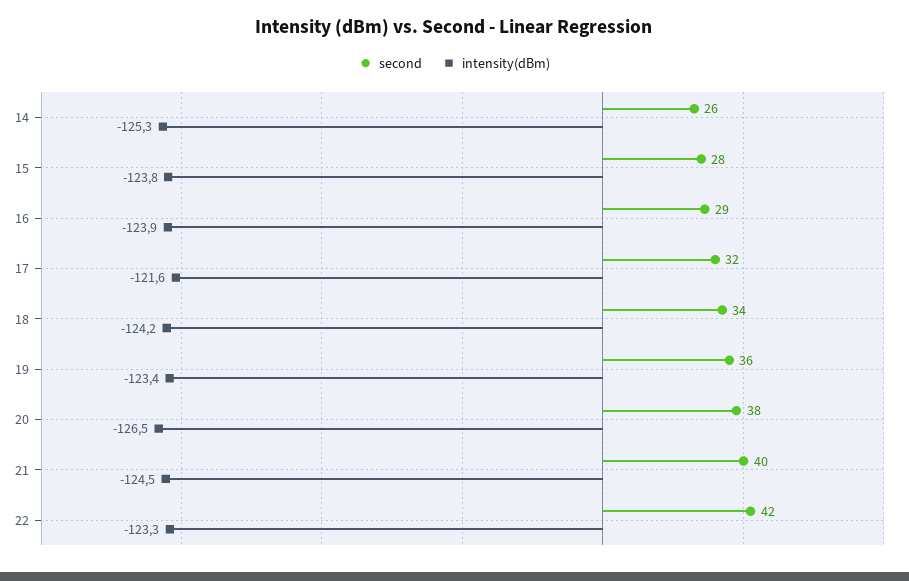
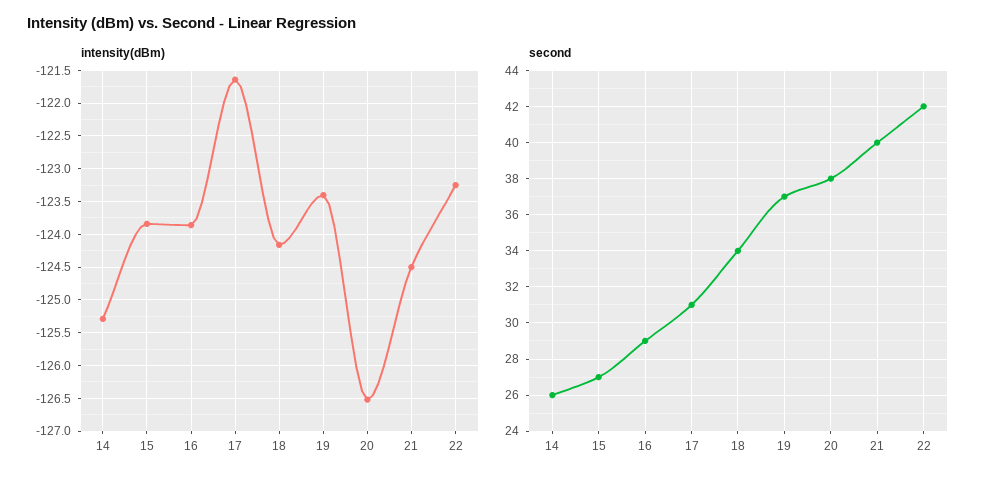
  {
    "second": {
      "14": 26,
-     "15": 28,
+     "15": 27,
      "16": 29,
-     "17": 32,
+     "17": 31,
      "18": 34,
-     "19": 36,
+     "19": 37,
      "20": 38,
      "21": 40,
      "22": 42
    },
    "intensity(dBm)": {
      "14": -125.3,
      "15": -123.8,
      "16": -123.9,
      "17": -121.6,
      "18": -124.2,
      "19": -123.4,
      "20": -126.5,
      "21": -124.5,
      "22": -123.3
    }
  }

